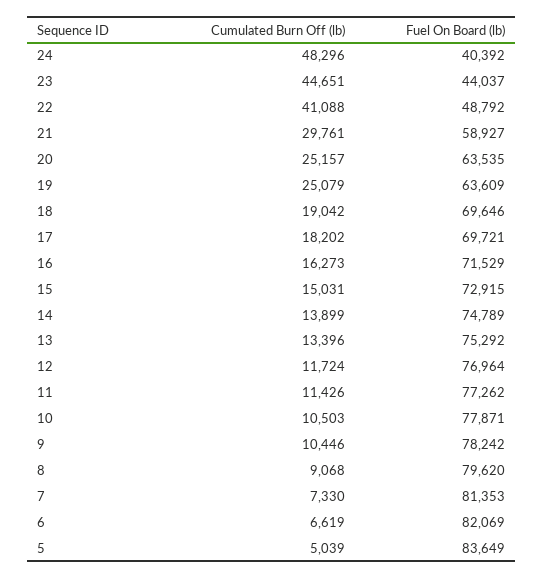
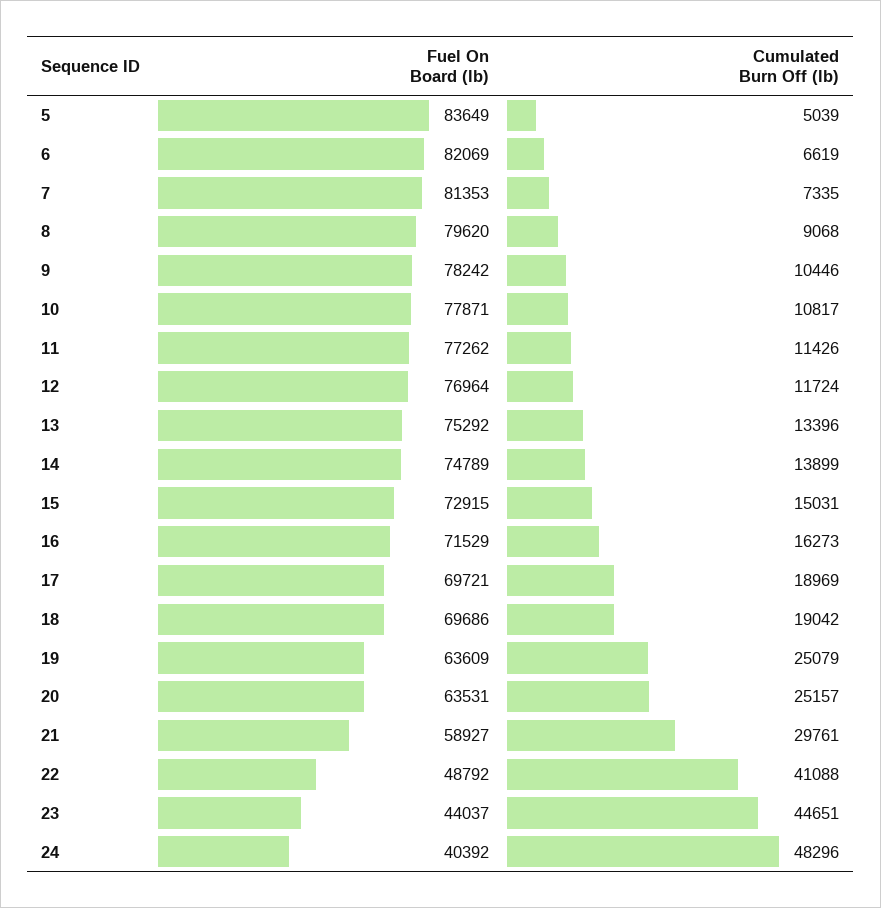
  {
    "Cumulated Burn Off (lb)": {
      "24": 48296,
      "23": 44651,
      "22": 41088,
      "21": 29761,
      "20": 25157,
      "19": 25079,
      "18": 19042,
-     "17": 18202,
+     "17": 18969,
      "16": 16273,
      "15": 15031,
      "14": 13899,
      "13": 13396,
      "12": 11724,
      "11": 11426,
-     "10": 10503,
+     "10": 10817,
      "9": 10446,
      "8": 9068,
-     "7": 7330,
+     "7": 7335,
      "6": 6619,
      "5": 5039
    },
    "Fuel On Board (lb)": {
      "24": 40392,
      "23": 44037,
      "22": 48792,
      "21": 58927,
-     "20": 63535,
+     "20": 63531,
      "19": 63609,
-     "18": 69646,
+     "18": 69686,
      "17": 69721,
      "16": 71529,
      "15": 72915,
      "14": 74789,
      "13": 75292,
      "12": 76964,
      "11": 77262,
      "10": 77871,
      "9": 78242,
      "8": 79620,
      "7": 81353,
      "6": 82069,
      "5": 83649
    }
  }

